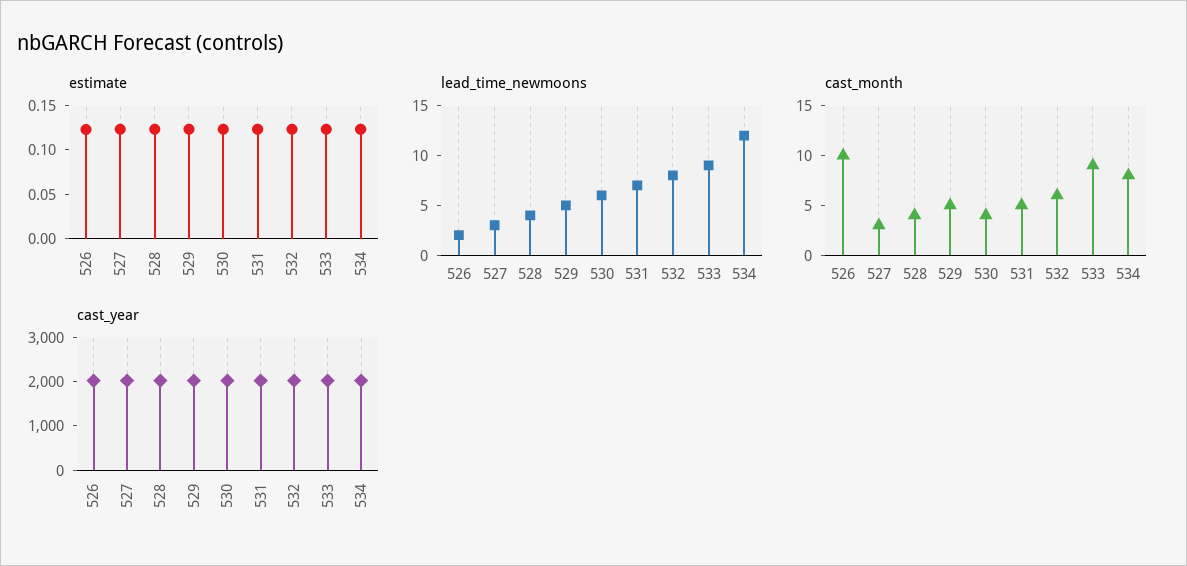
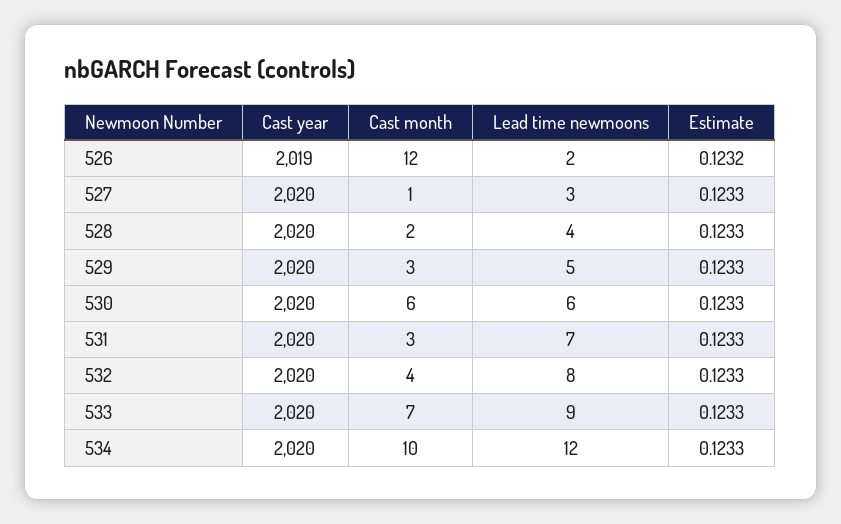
  {
    "estimate": {
      "526": 0.1232,
      "527": 0.1233,
      "528": 0.1233,
      "529": 0.1233,
      "530": 0.1233,
      "531": 0.1233,
      "532": 0.1233,
      "533": 0.1233,
      "534": 0.1233
    },
    "lead_time_newmoons": {
      "526": 2,
      "527": 3,
      "528": 4,
      "529": 5,
      "530": 6,
      "531": 7,
      "532": 8,
      "533": 9,
      "534": 12
    },
    "cast_month": {
-     "526": 10,
+     "526": 12,
-     "527": 3,
+     "527": 1,
-     "528": 4,
+     "528": 2,
-     "529": 5,
+     "529": 3,
-     "530": 4,
+     "530": 6,
-     "531": 5,
+     "531": 3,
-     "532": 6,
+     "532": 4,
-     "533": 9,
+     "533": 7,
-     "534": 8
+     "534": 10
    },
    "cast_year": {
      "526": 2019,
      "527": 2020,
      "528": 2020,
      "529": 2020,
      "530": 2020,
      "531": 2020,
      "532": 2020,
      "533": 2020,
      "534": 2020
    }
  }

